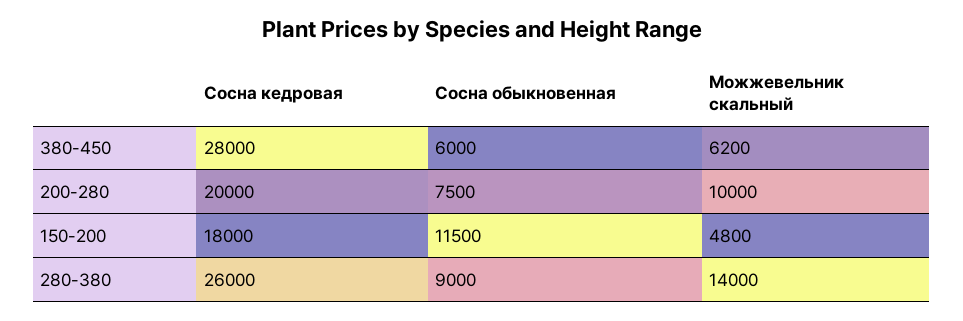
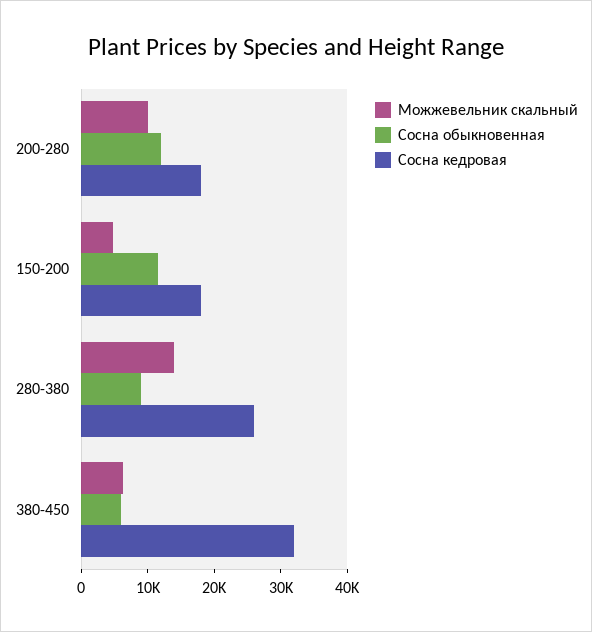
  {
    "Сосна кедровая": {
-     "380-450": 28000,
+     "380-450": 32000,
-     "200-280": 20000,
+     "200-280": 18000,
      "150-200": 18000,
      "280-380": 26000
    },
    "Сосна обыкновенная": {
      "380-450": 6000,
-     "200-280": 7500,
+     "200-280": 12000,
      "150-200": 11500,
      "280-380": 9000
    },
    "Можжевельник скальный": {
      "380-450": 6200,
      "200-280": 10000,
      "150-200": 4800,
      "280-380": 14000
    }
  }

